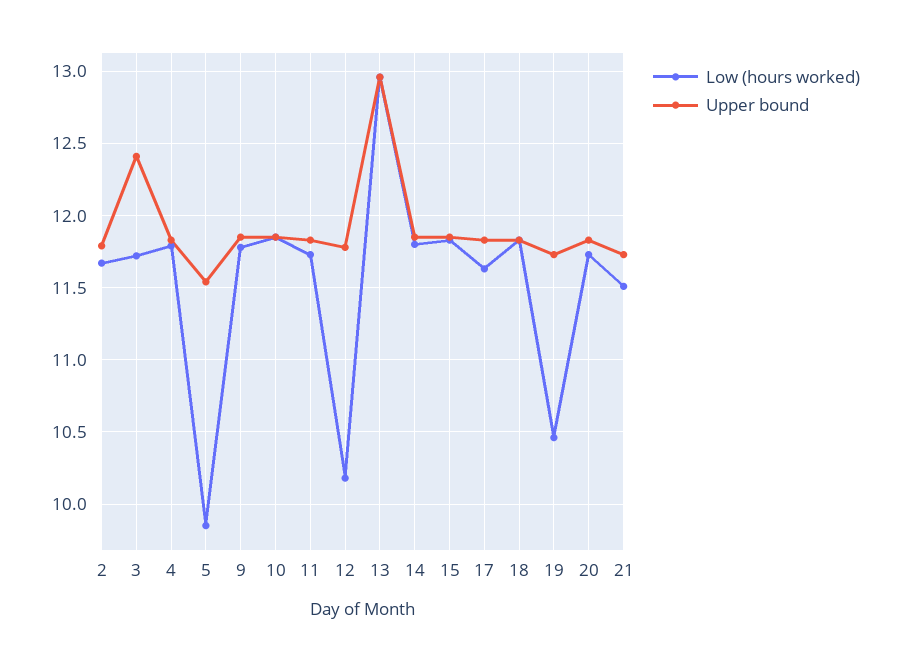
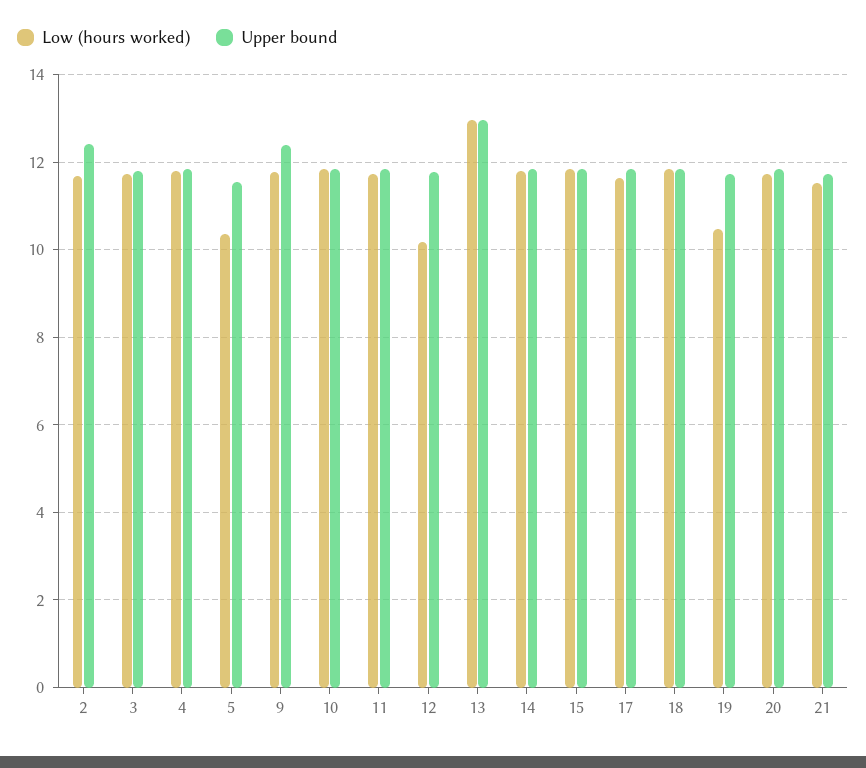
  {
    "Low (hours worked)": {
      "2": 11.65,
      "3": 11.7,
      "4": 11.8,
-     "5": 9.85,
+     "5": 10.4,
      "9": 11.8,
      "10": 11.85,
      "11": 11.75,
      "12": 10.2,
      "13": 12.95,
      "14": 11.8,
      "15": 11.85,
      "17": 11.65,
      "18": 11.85,
      "19": 10.45,
      "20": 11.75,
      "21": 11.5
    },
    "Upper bound": {
-     "2": 11.8,
+     "2": 12.4,
-     "3": 12.4,
+     "3": 11.8,
      "4": 11.85,
      "5": 11.55,
-     "9": 11.85,
+     "9": 12.4,
      "10": 11.85,
      "11": 11.85,
      "12": 11.8,
      "13": 12.95,
      "14": 11.85,
      "15": 11.85,
      "17": 11.85,
      "18": 11.85,
      "19": 11.75,
      "20": 11.85,
      "21": 11.75
    }
  }

